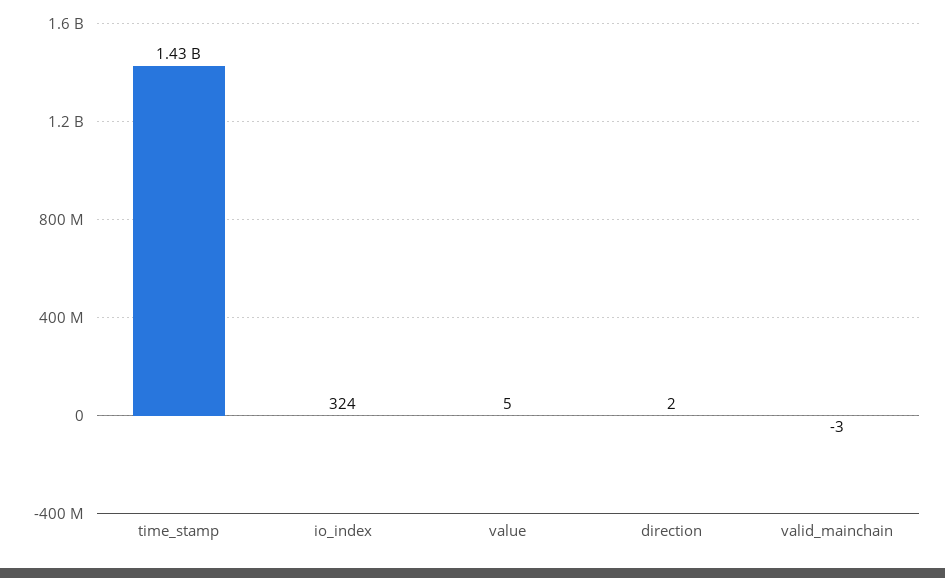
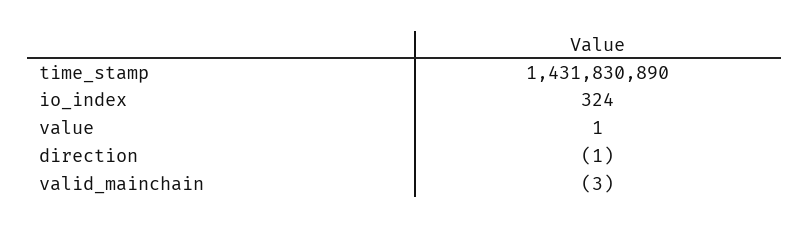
  {
    "time_stamp": 1431830890,
    "io_index": 324,
-   "value": 5,
+   "value": 1,
-   "direction": 2,
+   "direction": -1,
    "valid_mainchain": -3
  }

